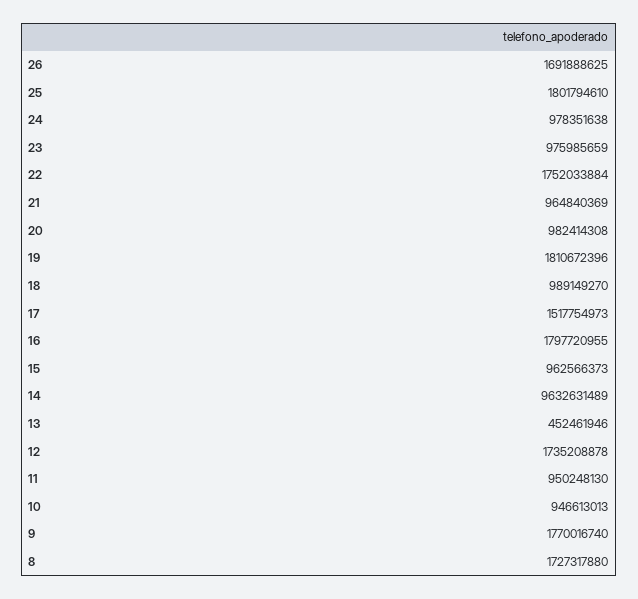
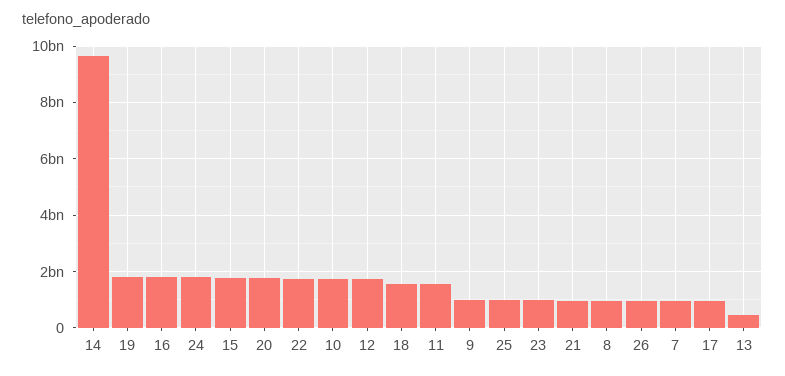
  {
-   "26": 1691888625,
+   "26": 1000000000,
-   "25": 1801794610,
+   "25": 1000000000,
-   "24": 978351638,
+   "24": 1750000000,
    "23": 975985659,
    "22": 1752033884,
    "21": 964840369,
-   "20": 982414308,
+   "20": 1750000000,
    "19": 1810672396,
-   "18": 989149270,
+   "18": 1500000000,
-   "17": 1517754973,
+   "17": 1000000000,
    "16": 1797720955,
-   "15": 962566373,
+   "15": 1750000000,
    "14": 9632631489,
    "13": 452461946,
    "12": 1735208878,
-   "11": 950248130,
+   "11": 1500000000,
-   "10": 946613013,
+   "10": 1750000000,
-   "9": 1770016740,
+   "9": 1000000000,
-   "8": 1727317880
+   "8": 1000000000,
+   "7": 1000000000
  }

